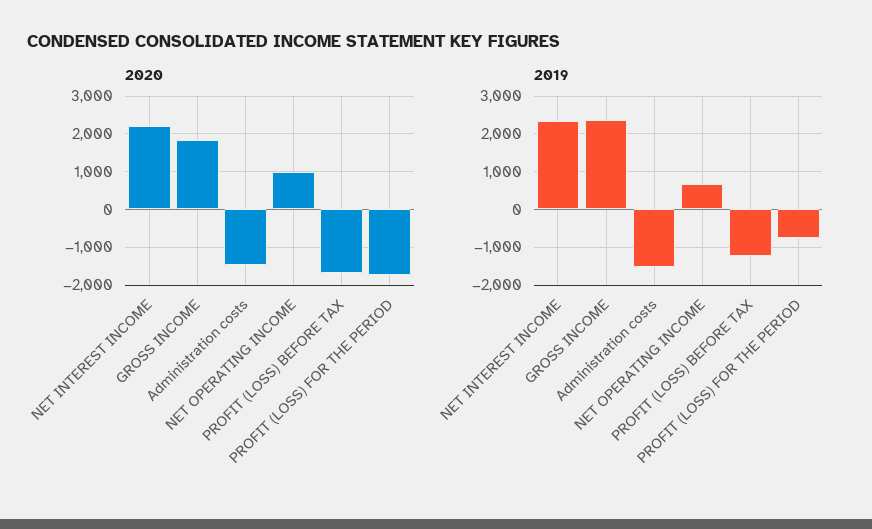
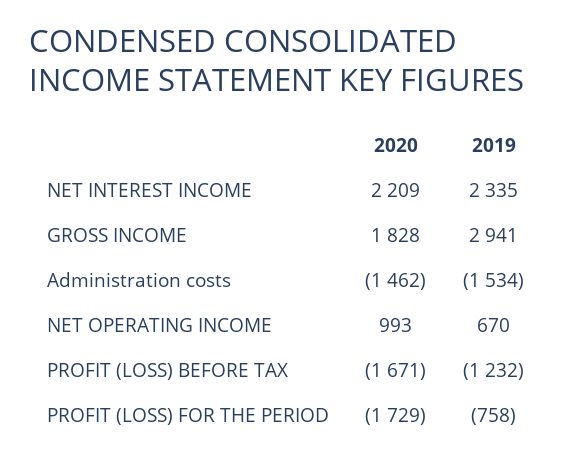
  {
    "2020": {
      "NET INTEREST INCOME": 2209,
      "GROSS INCOME": 1828,
      "Administration costs": -1462,
      "NET OPERATING INCOME": 993,
      "PROFIT (LOSS) BEFORE TAX": -1671,
      "PROFIT (LOSS) FOR THE PERIOD": -1729
    },
    "2019": {
      "NET INTEREST INCOME": 2335,
-     "GROSS INCOME": 2400,
+     "GROSS INCOME": 2941,
      "Administration costs": -1534,
      "NET OPERATING INCOME": 670,
      "PROFIT (LOSS) BEFORE TAX": -1232,
      "PROFIT (LOSS) FOR THE PERIOD": -758
    }
  }

